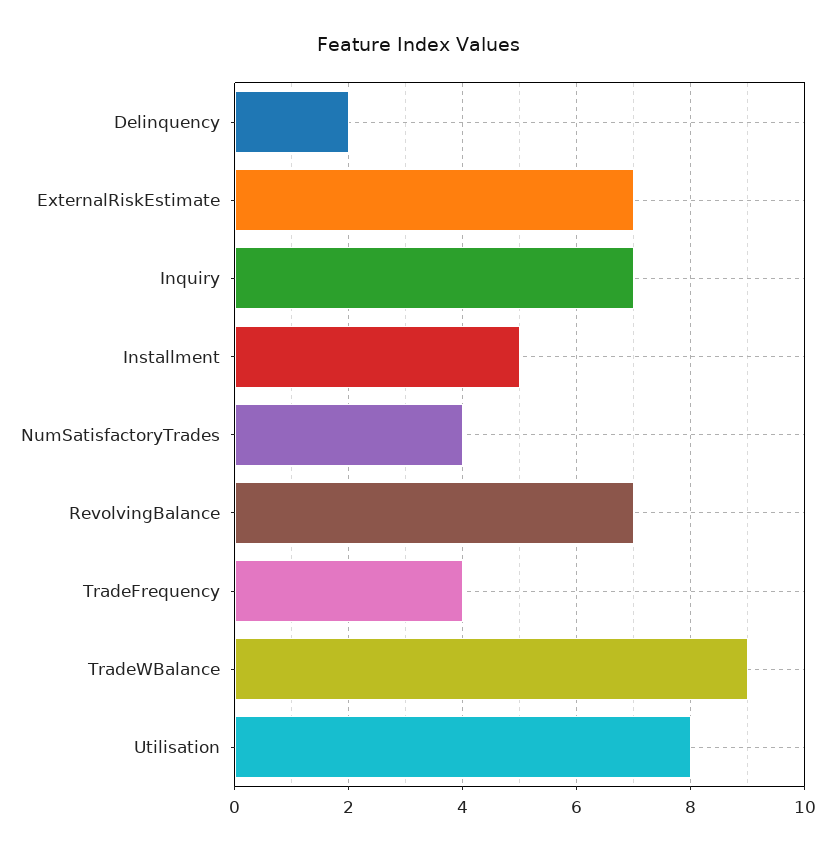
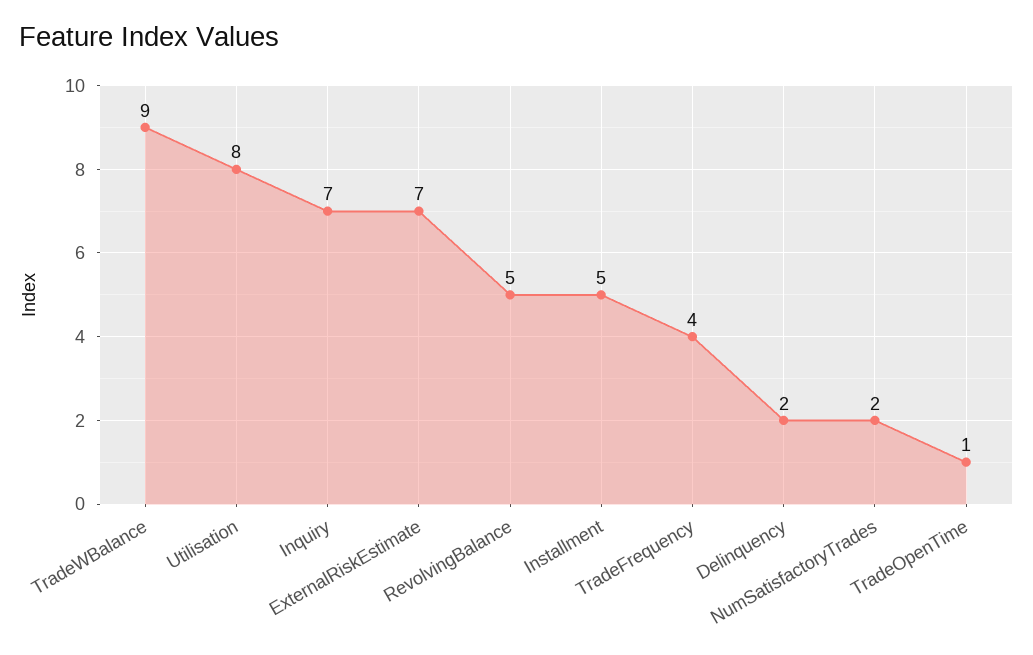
  {
    "Delinquency": 2,
    "ExternalRiskEstimate": 7,
    "Inquiry": 7,
    "Installment": 5,
-   "NumSatisfactoryTrades": 4,
+   "NumSatisfactoryTrades": 2,
-   "RevolvingBalance": 7,
+   "RevolvingBalance": 5,
    "TradeFrequency": 4,
    "TradeWBalance": 9,
-   "Utilisation": 8
+   "Utilisation": 8,
+   "TradeOpenTime": 1
  }

